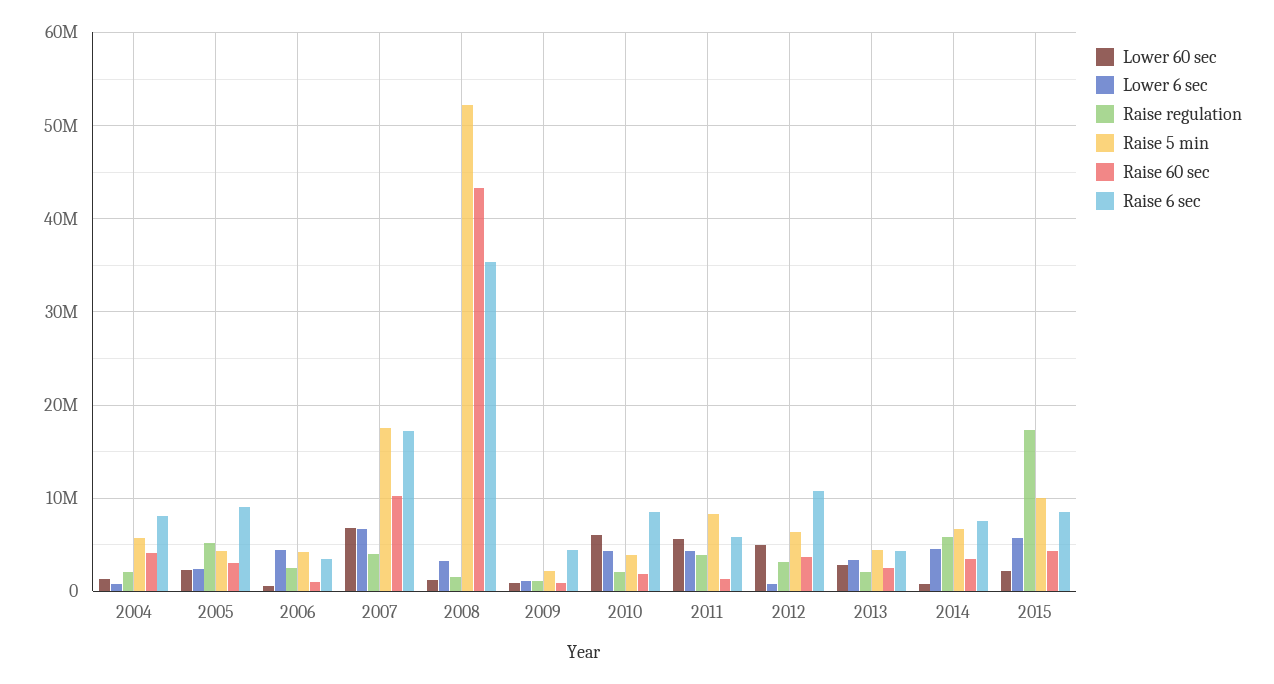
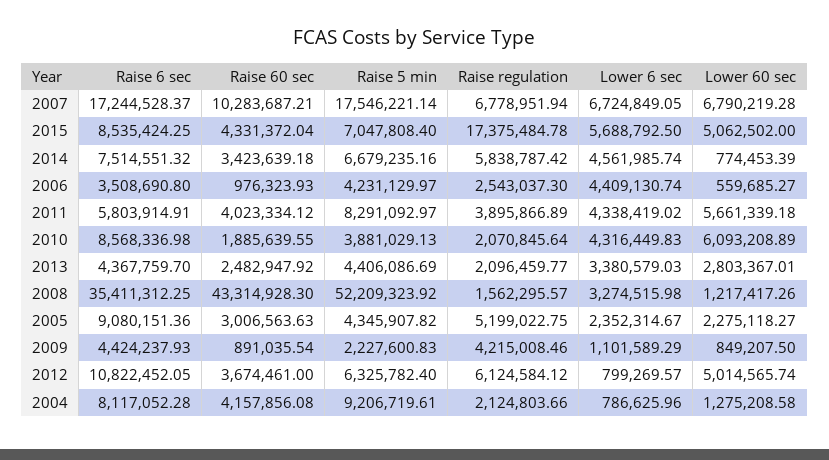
  {
    "Lower 60 sec": {
      "2004": 1275208.58,
      "2005": 2275118.27,
      "2006": 559685.27,
      "2007": 6790219.28,
      "2008": 1217417.26,
      "2009": 849207.5,
      "2010": 6093208.89,
      "2011": 5661339.18,
      "2012": 5014565.74,
      "2013": 2803367.01,
      "2014": 774453.39,
-     "2015": 2000000
+     "2015": 5062502
    },
    "Lower 6 sec": {
      "2004": 786625.96,
      "2005": 2352314.67,
      "2006": 4409130.74,
      "2007": 6724849.05,
      "2008": 3274515.98,
      "2009": 1101589.29,
      "2010": 4316449.83,
      "2011": 4338419.02,
      "2012": 799269.57,
      "2013": 3380579.03,
      "2014": 4561985.74,
      "2015": 5688792.5
    },
    "Raise regulation": {
      "2004": 2124803.66,
      "2005": 5199022.75,
      "2006": 2543037.3,
-     "2007": 4000000,
+     "2007": 6778951.94,
      "2008": 1562295.57,
-     "2009": 1000000,
+     "2009": 4215008.46,
      "2010": 2070845.64,
      "2011": 3895866.89,
-     "2012": 3000000,
+     "2012": 6124584.12,
      "2013": 2096459.77,
      "2014": 5838787.42,
      "2015": 17375484.78
    },
    "Raise 5 min": {
-     "2004": 6000000,
+     "2004": 9206719.61,
      "2005": 4345907.82,
      "2006": 4231129.97,
      "2007": 17546221.14,
      "2008": 52209323.92,
      "2009": 2227600.83,
      "2010": 3881029.13,
      "2011": 8291092.97,
      "2012": 6325782.4,
      "2013": 4406086.69,
      "2014": 6679235.16,
-     "2015": 10000000
+     "2015": 7047808.4
    },
    "Raise 60 sec": {
      "2004": 4157856.08,
      "2005": 3006563.63,
      "2006": 976323.93,
      "2007": 10283687.21,
      "2008": 43314928.3,
      "2009": 891035.54,
      "2010": 1885639.55,
-     "2011": 1000000,
+     "2011": 4023334.12,
      "2012": 3674461,
      "2013": 2482947.92,
      "2014": 3423639.18,
      "2015": 4331372.04
    },
    "Raise 6 sec": {
      "2004": 8117052.28,
      "2005": 9080151.36,
      "2006": 3508690.8,
      "2007": 17244528.37,
      "2008": 35411312.25,
      "2009": 4424237.93,
      "2010": 8568336.98,
      "2011": 5803914.91,
      "2012": 10822452.05,
      "2013": 4367759.7,
      "2014": 7514551.32,
      "2015": 8535424.25
    }
  }

